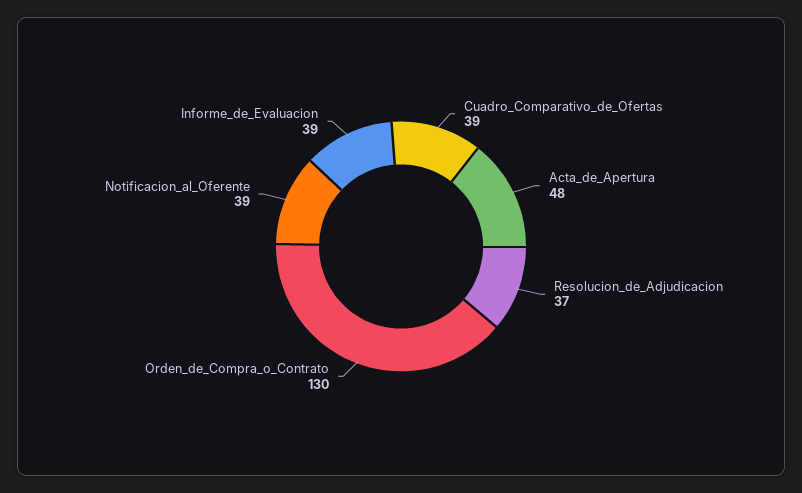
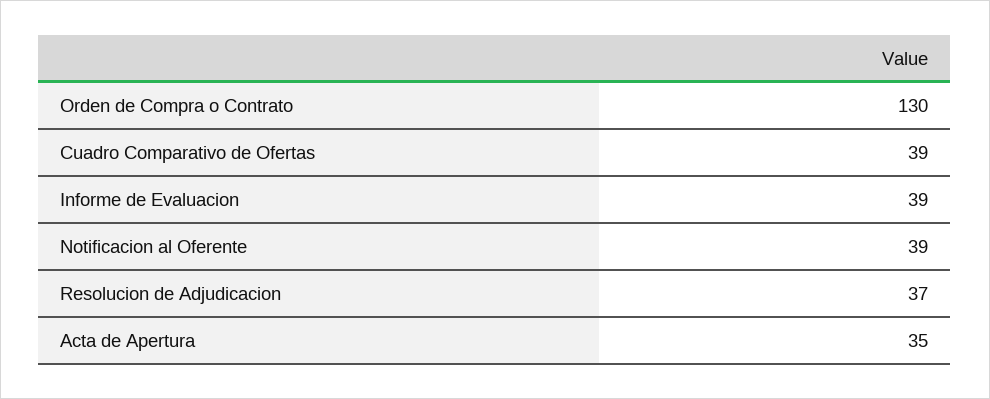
  {
    "Cuadro_Comparativo_de_Ofertas": 39,
-   "Acta_de_Apertura": 48,
+   "Acta_de_Apertura": 35,
    "Resolucion_de_Adjudicacion": 37,
    "Orden_de_Compra_o_Contrato": 130,
    "Notificacion_al_Oferente": 39,
    "Informe_de_Evaluacion": 39
  }

